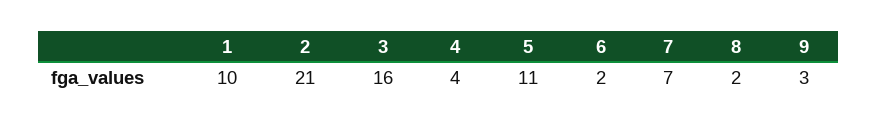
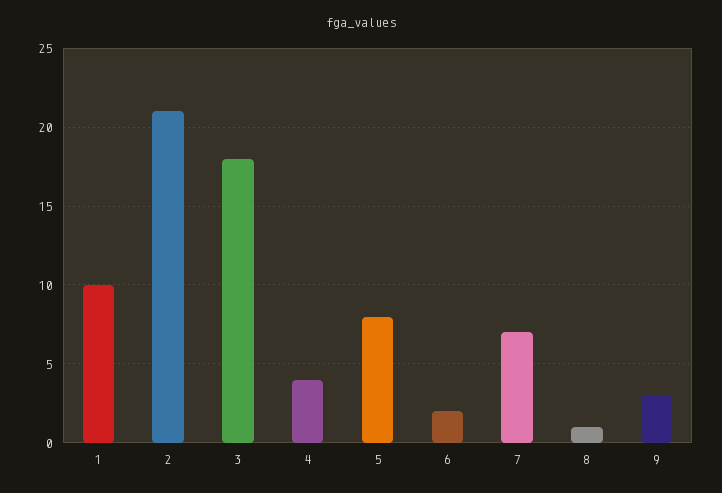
  {
    "1": 10,
    "2": 21,
-   "3": 16,
+   "3": 18,
    "4": 4,
-   "5": 11,
+   "5": 8,
    "6": 2,
    "7": 7,
-   "8": 2,
+   "8": 1,
    "9": 3
  }

